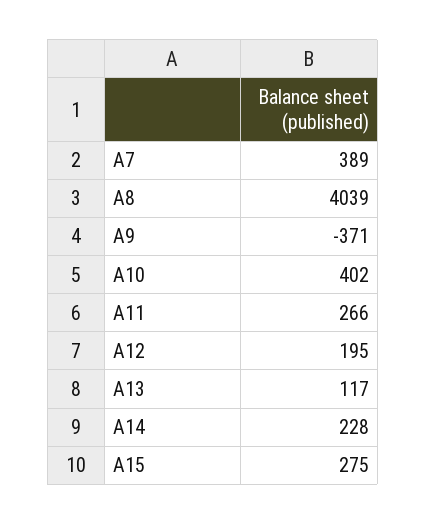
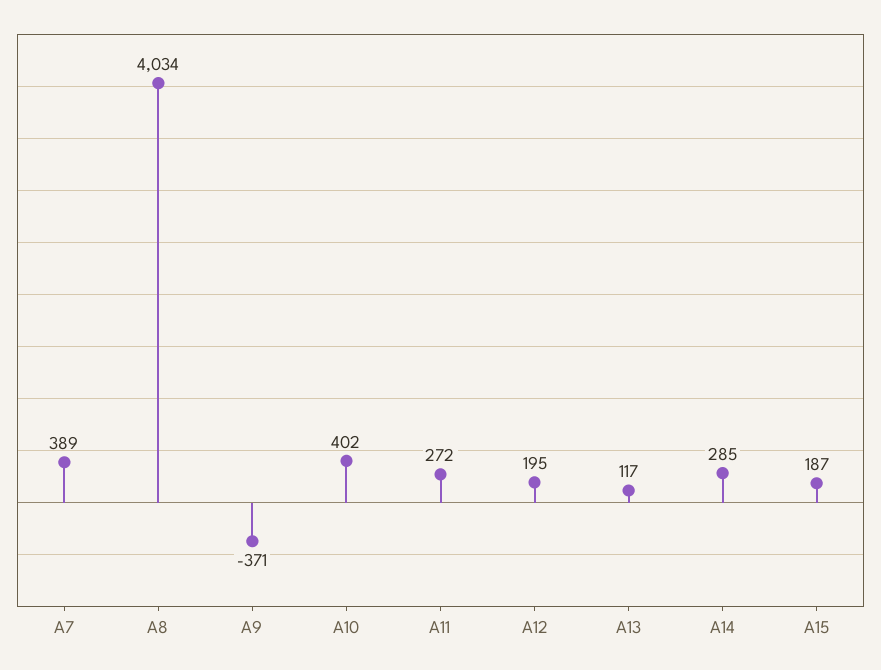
  {
    "A7": 389,
-   "A8": 4039,
+   "A8": 4034,
    "A9": -371,
    "A10": 402,
-   "A11": 266,
+   "A11": 272,
    "A12": 195,
    "A13": 117,
-   "A14": 228,
+   "A14": 285,
-   "A15": 275
+   "A15": 187
  }

